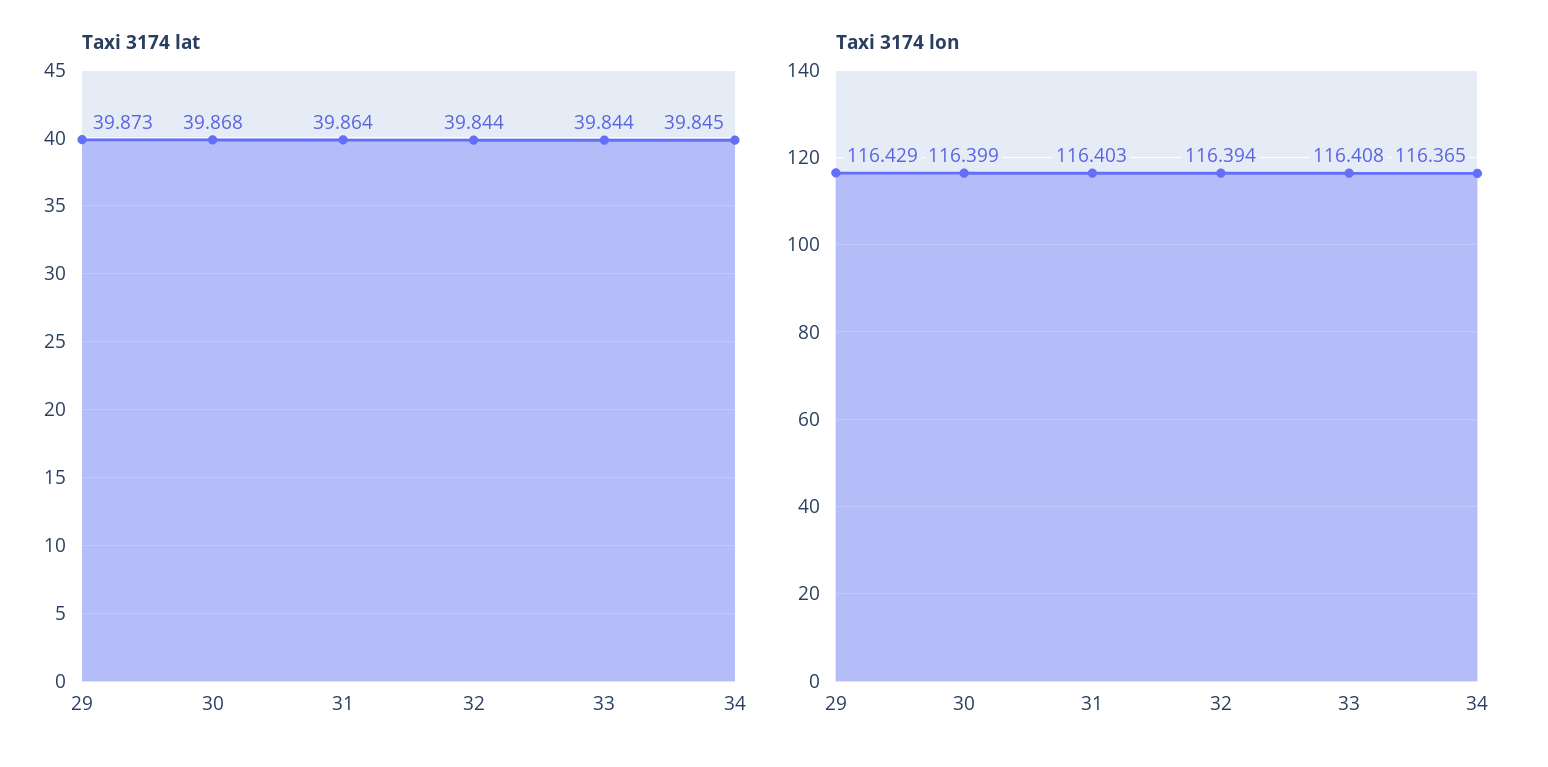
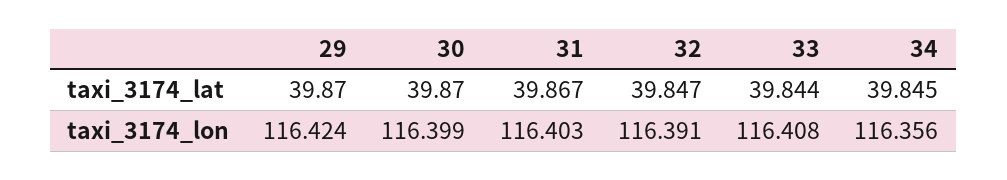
  {
    "Taxi 3174 lat": {
-     "29": 39.873,
+     "29": 39.87,
-     "30": 39.868,
+     "30": 39.87,
-     "31": 39.864,
+     "31": 39.867,
-     "32": 39.844,
+     "32": 39.847,
      "33": 39.844,
      "34": 39.845
    },
    "Taxi 3174 lon": {
-     "29": 116.429,
+     "29": 116.424,
      "30": 116.399,
      "31": 116.403,
-     "32": 116.394,
+     "32": 116.391,
      "33": 116.408,
-     "34": 116.365
+     "34": 116.356
    }
  }

